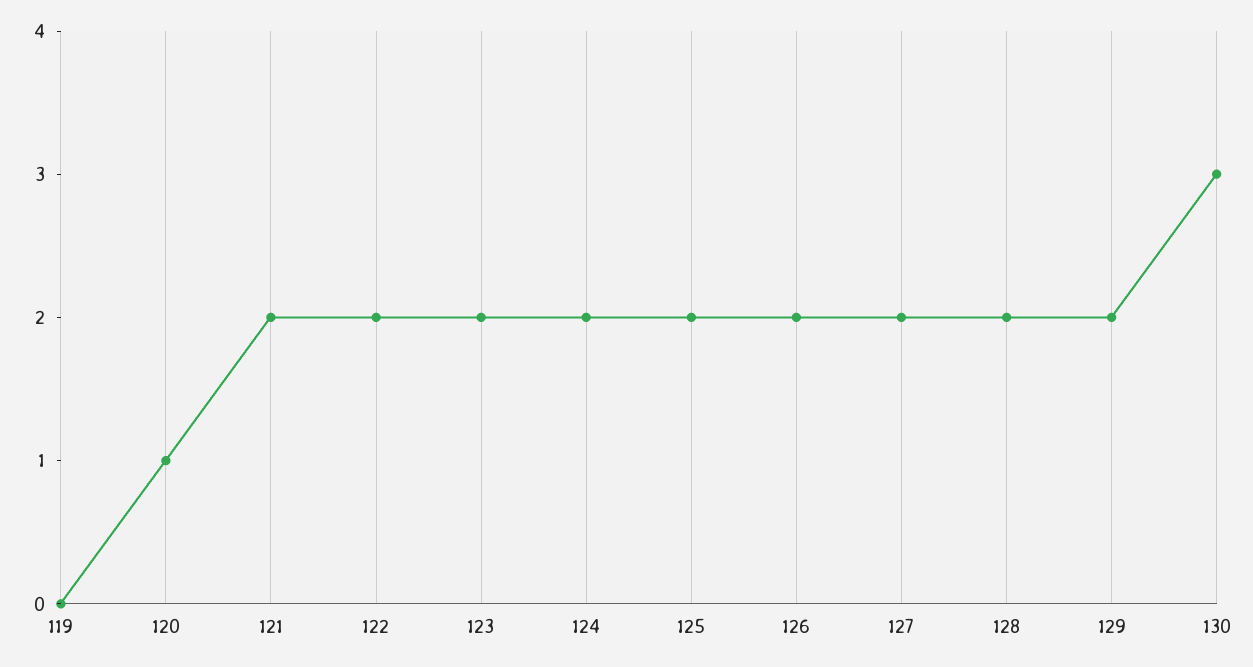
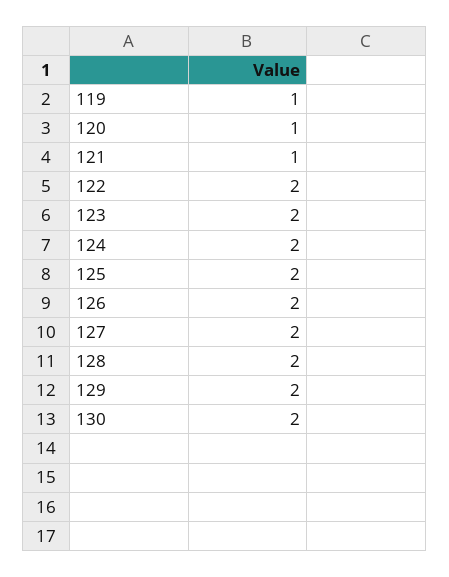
  {
-   "119": 0,
+   "119": 1,
    "120": 1,
-   "121": 2,
+   "121": 1,
    "122": 2,
    "123": 2,
    "124": 2,
    "125": 2,
    "126": 2,
    "127": 2,
    "128": 2,
    "129": 2,
-   "130": 3
+   "130": 2
  }

